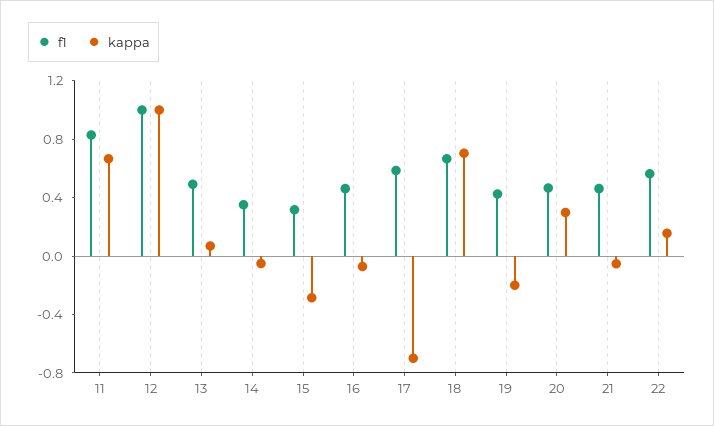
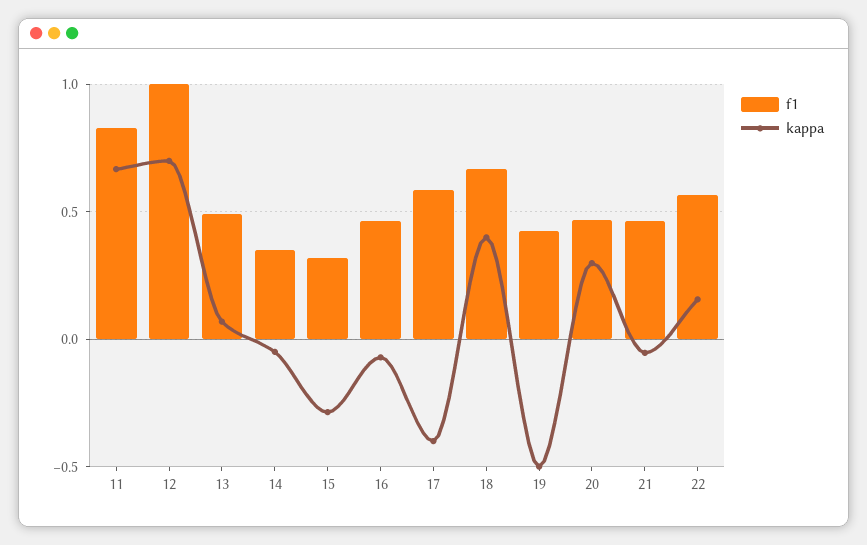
  {
    "f1": {
      "11": 0.85,
      "12": 1,
      "13": 0.5,
      "14": 0.35,
      "15": 0.3,
      "16": 0.45,
      "17": 0.6,
      "18": 0.65,
      "19": 0.45,
      "20": 0.45,
      "21": 0.45,
      "22": 0.55
    },
    "kappa": {
      "11": 0.65,
-     "12": 1,
+     "12": 0.7,
      "13": 0.05,
      "14": -0.05,
      "15": -0.3,
      "16": -0.05,
-     "17": -0.7,
+     "17": -0.4,
-     "18": 0.7,
+     "18": 0.4,
-     "19": -0.2,
+     "19": -0.5,
      "20": 0.3,
      "21": -0.05,
      "22": 0.15
    }
  }

